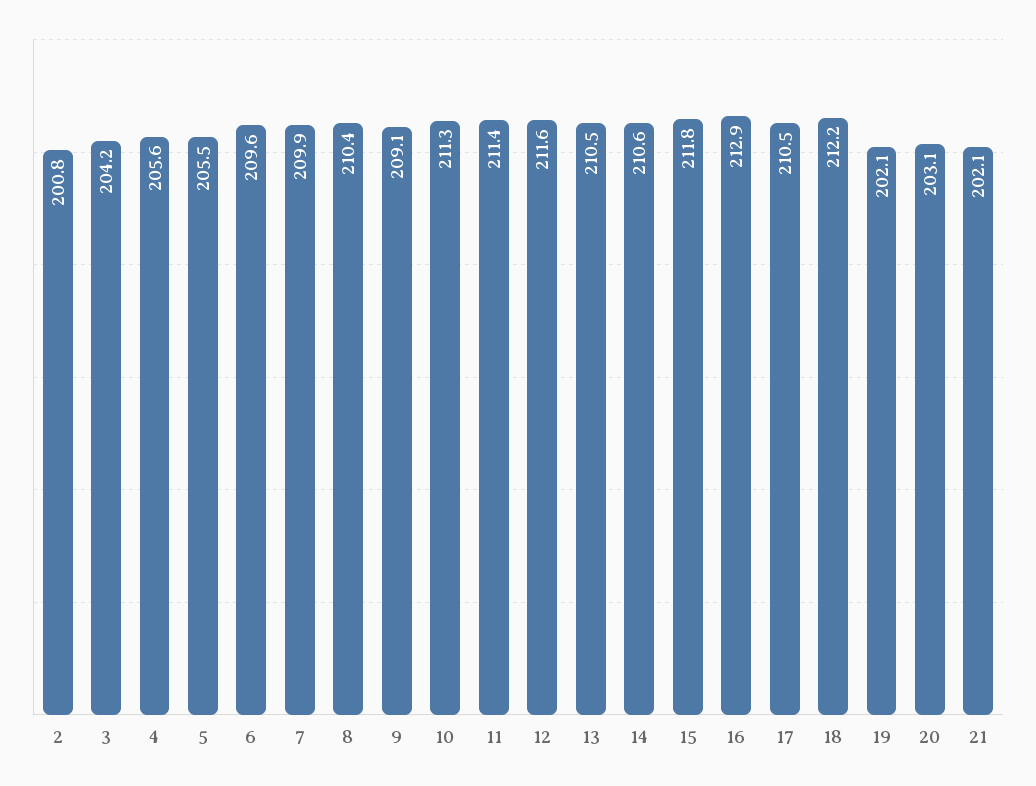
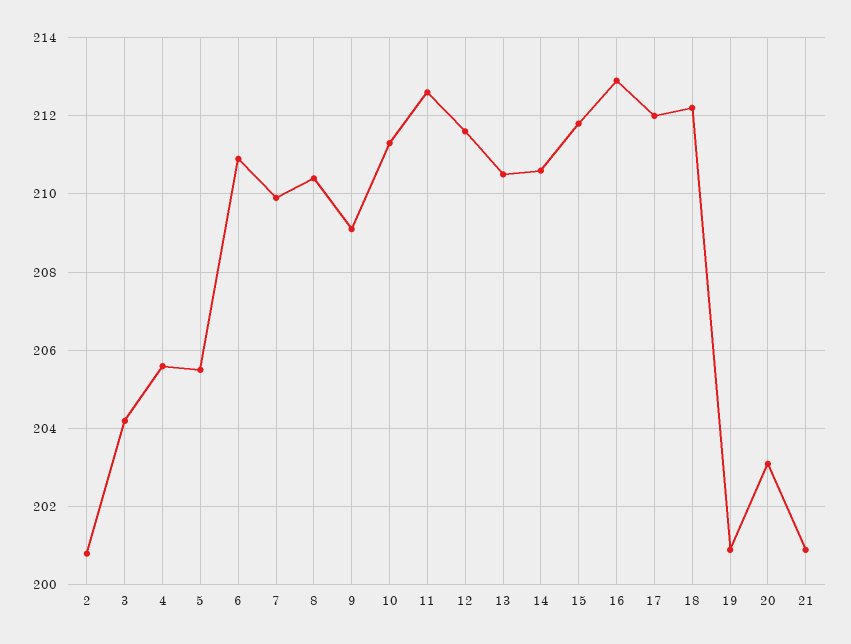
  {
    "2": 200.8,
    "3": 204.2,
    "4": 205.6,
    "5": 205.5,
-   "6": 209.6,
+   "6": 211,
    "7": 209.9,
    "8": 210.4,
    "9": 209.1,
    "10": 211.3,
-   "11": 211.4,
+   "11": 212.5,
    "12": 211.6,
    "13": 210.5,
    "14": 210.6,
    "15": 211.8,
    "16": 212.9,
-   "17": 210.5,
+   "17": 212,
    "18": 212.2,
-   "19": 202.1,
+   "19": 201,
    "20": 203.1,
-   "21": 202.1
+   "21": 201
  }

